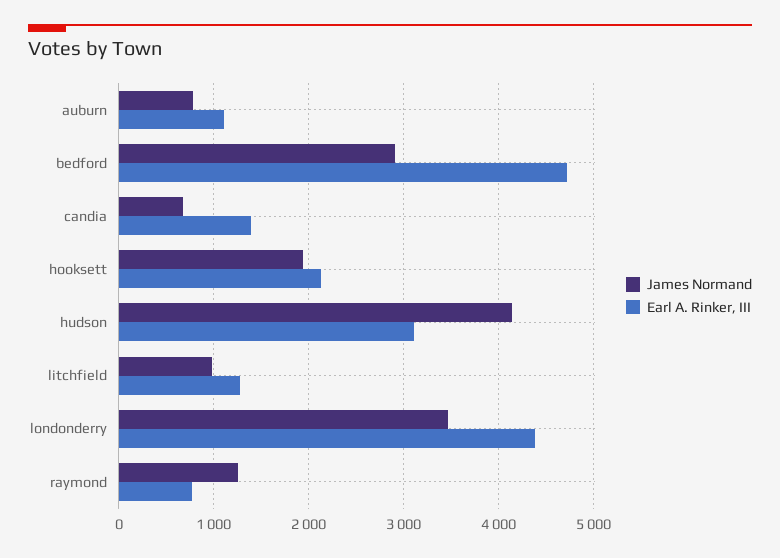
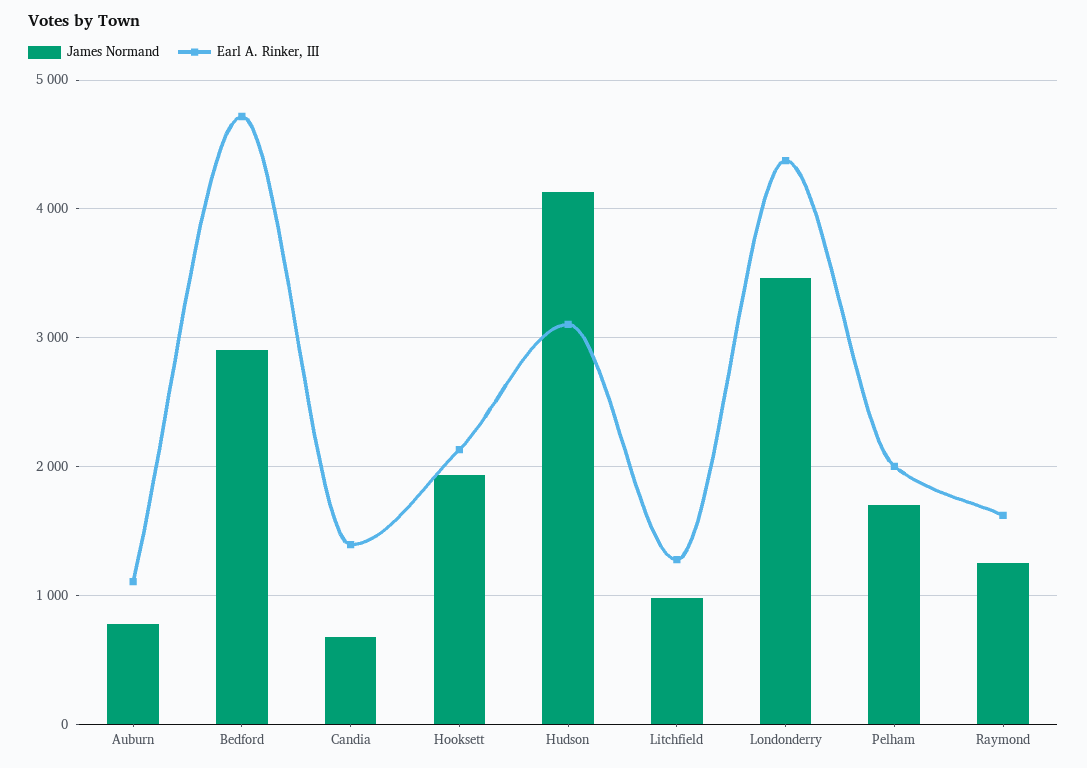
  {
    "James Normand": {
      "auburn": 800,
      "bedford": 2900,
      "candia": 700,
      "hooksett": 1900,
      "hudson": 4100,
      "litchfield": 1000,
      "londonderry": 3500,
-     "raymond": 1300
+     "raymond": 1300,
+     "Pelham": 1700
    },
    "Earl A. Rinker, III": {
      "auburn": 1100,
      "bedford": 4700,
      "candia": 1400,
      "hooksett": 2100,
      "hudson": 3100,
      "litchfield": 1300,
      "londonderry": 4400,
-     "raymond": 800
+     "raymond": 1600,
+     "Pelham": 2000
    }
  }

